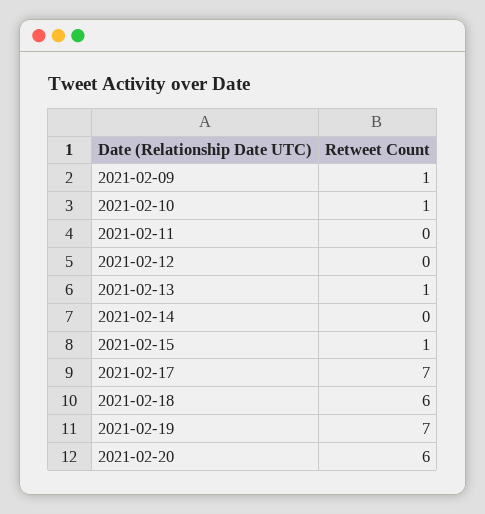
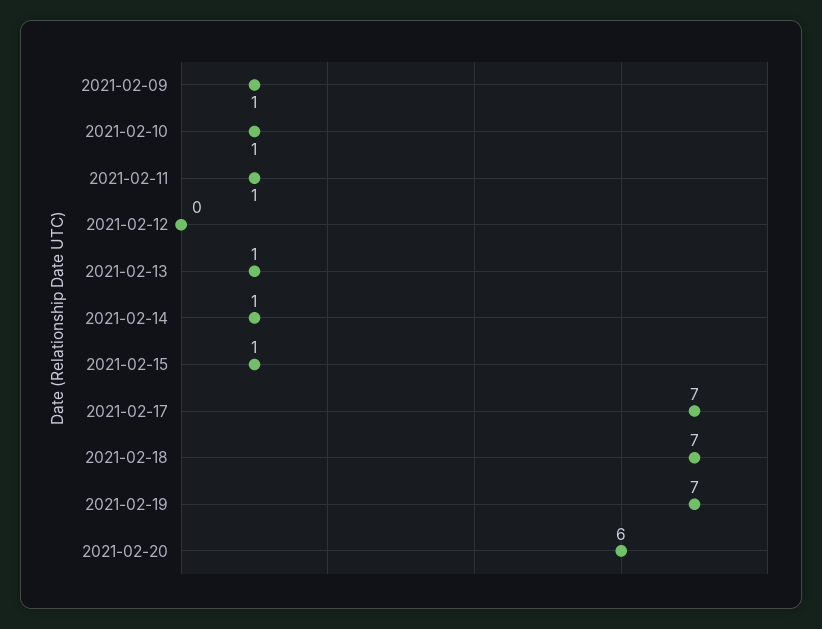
  {
    "2021-02-09": 1,
    "2021-02-10": 1,
-   "2021-02-11": 0,
+   "2021-02-11": 1,
    "2021-02-12": 0,
    "2021-02-13": 1,
-   "2021-02-14": 0,
+   "2021-02-14": 1,
    "2021-02-15": 1,
    "2021-02-17": 7,
-   "2021-02-18": 6,
+   "2021-02-18": 7,
    "2021-02-19": 7,
    "2021-02-20": 6
  }

